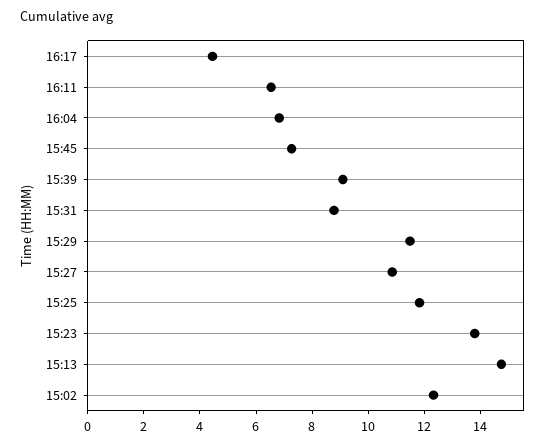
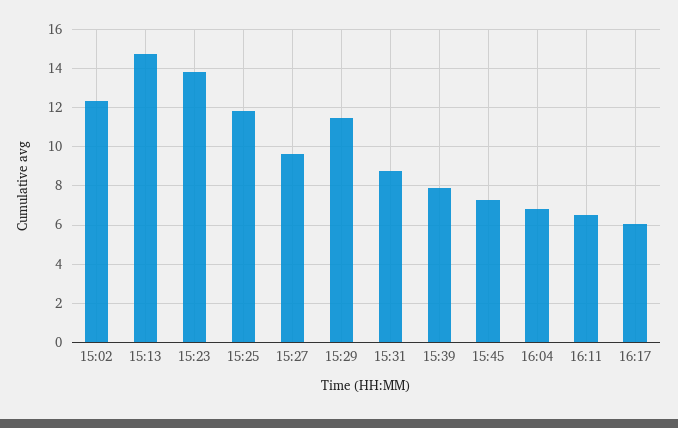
  {
-   "16:17": 4.5,
+   "16:17": 6,
    "16:11": 6.5,
    "16:04": 7,
    "15:45": 7.5,
-   "15:39": 9,
+   "15:39": 8,
    "15:31": 9,
    "15:29": 11.5,
-   "15:27": 11,
+   "15:27": 9.5,
    "15:25": 12,
    "15:23": 14,
    "15:13": 15,
    "15:02": 12.5
  }

